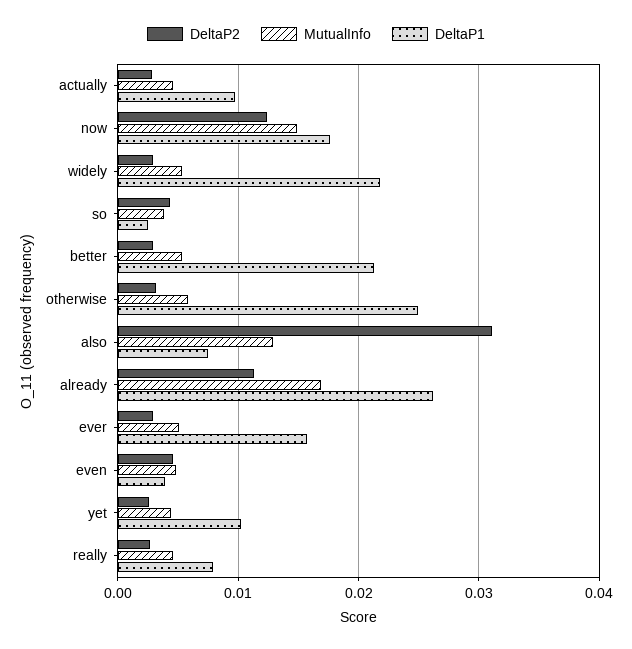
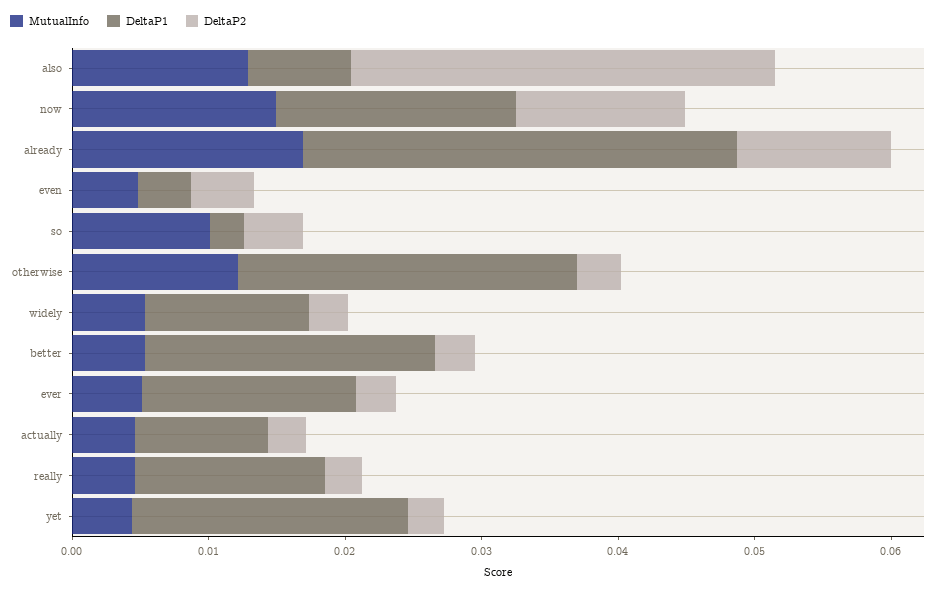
  {
    "DeltaP2": {
      "actually": 0.003,
      "now": 0.012,
      "widely": 0.003,
      "so": 0.004,
      "better": 0.003,
      "otherwise": 0.003,
      "also": 0.031,
      "already": 0.011,
      "ever": 0.003,
      "even": 0.005,
      "yet": 0.003,
      "really": 0.003
    },
    "MutualInfo": {
      "actually": 0.005,
      "now": 0.015,
      "widely": 0.005,
-     "so": 0.004,
+     "so": 0.01,
      "better": 0.005,
-     "otherwise": 0.006,
+     "otherwise": 0.012,
      "also": 0.013,
      "already": 0.017,
      "ever": 0.005,
      "even": 0.005,
      "yet": 0.004,
      "really": 0.005
    },
    "DeltaP1": {
      "actually": 0.01,
      "now": 0.018,
-     "widely": 0.022,
+     "widely": 0.012,
      "so": 0.003,
      "better": 0.021,
      "otherwise": 0.025,
      "also": 0.008,
-     "already": 0.026,
+     "already": 0.032,
      "ever": 0.016,
      "even": 0.004,
-     "yet": 0.01,
+     "yet": 0.02,
-     "really": 0.008
+     "really": 0.014
    }
  }

